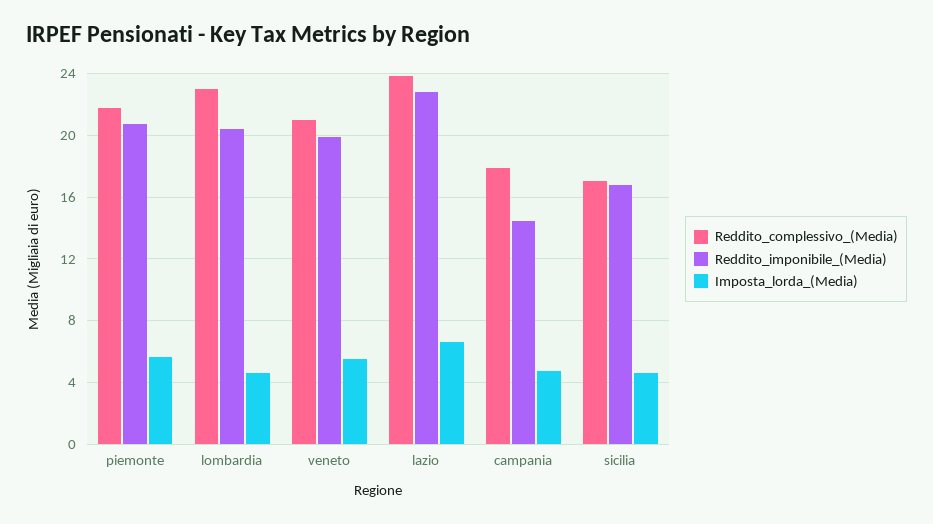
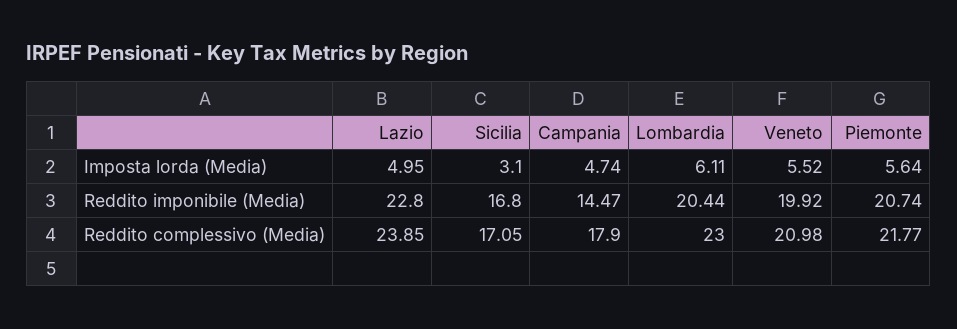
  {
    "Reddito_complessivo_(Media)": {
      "piemonte": 21.77,
      "lombardia": 23,
      "veneto": 20.98,
      "lazio": 23.85,
      "campania": 17.9,
      "sicilia": 17.05
    },
    "Reddito_imponibile_(Media)": {
      "piemonte": 20.74,
      "lombardia": 20.44,
      "veneto": 19.92,
      "lazio": 22.8,
      "campania": 14.47,
      "sicilia": 16.8
    },
    "Imposta_lorda_(Media)": {
      "piemonte": 5.64,
-     "lombardia": 4.5,
+     "lombardia": 6.11,
      "veneto": 5.52,
-     "lazio": 6.5,
+     "lazio": 4.95,
      "campania": 4.74,
-     "sicilia": 4.5
+     "sicilia": 3.1
    }
  }

